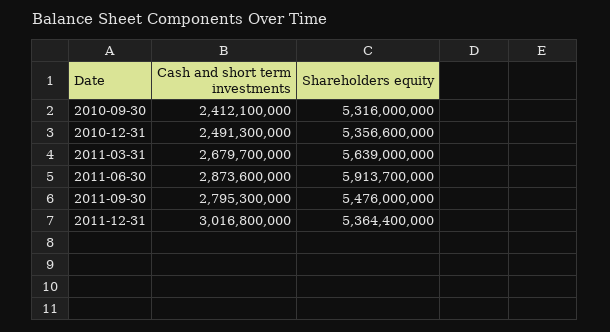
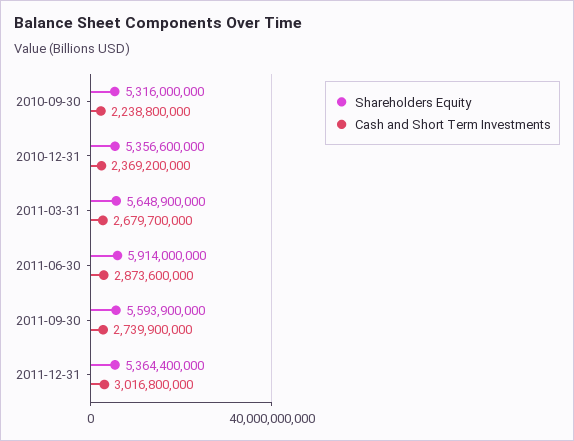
  {
    "Cash and short term investments": {
-     "2010-09-30": 2412100000,
+     "2010-09-30": 2238800000,
-     "2010-12-31": 2491300000,
+     "2010-12-31": 2369200000,
      "2011-03-31": 2679700000,
      "2011-06-30": 2873600000,
-     "2011-09-30": 2795300000,
+     "2011-09-30": 2739900000,
      "2011-12-31": 3016800000
    },
    "Shareholders equity": {
      "2010-09-30": 5316000000,
      "2010-12-31": 5356600000,
-     "2011-03-31": 5639000000,
+     "2011-03-31": 5648900000,
-     "2011-06-30": 5913700000,
+     "2011-06-30": 5914000000,
-     "2011-09-30": 5476000000,
+     "2011-09-30": 5593900000,
      "2011-12-31": 5364400000
    }
  }

